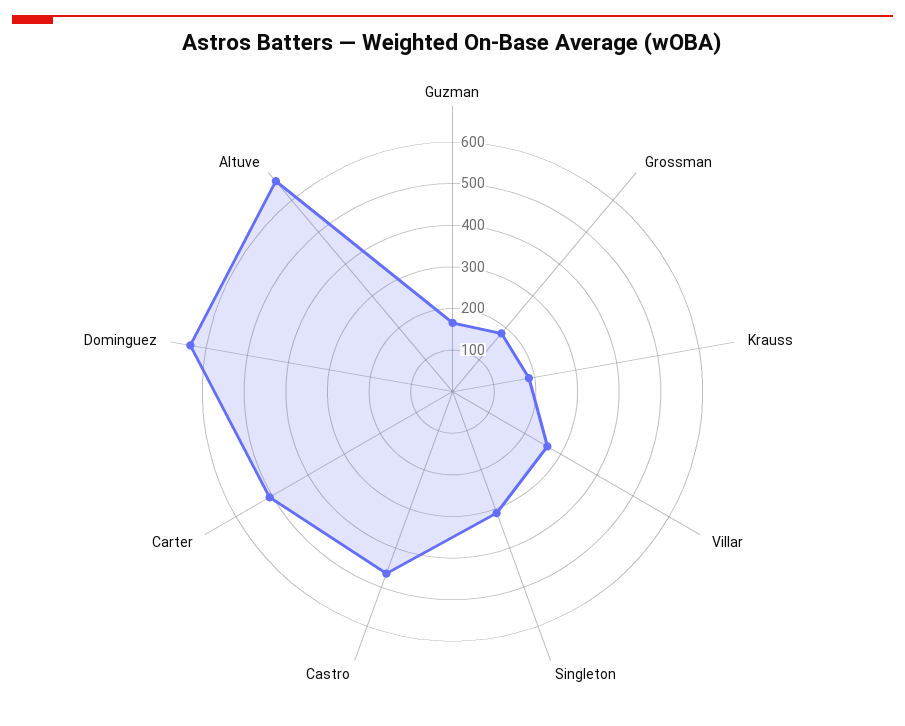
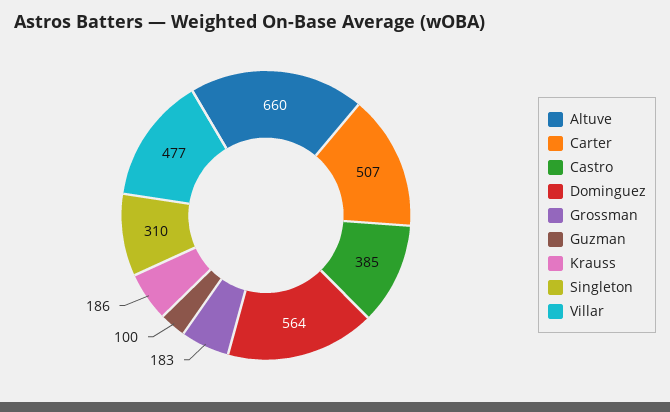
  {
-   "Guzman": 160,
+   "Guzman": 100,
    "Grossman": 183,
    "Krauss": 186,
-   "Villar": 260,
+   "Villar": 477,
    "Singleton": 310,
-   "Castro": 460,
+   "Castro": 385,
    "Carter": 507,
-   "Dominguez": 640,
+   "Dominguez": 564,
    "Altuve": 660
  }

